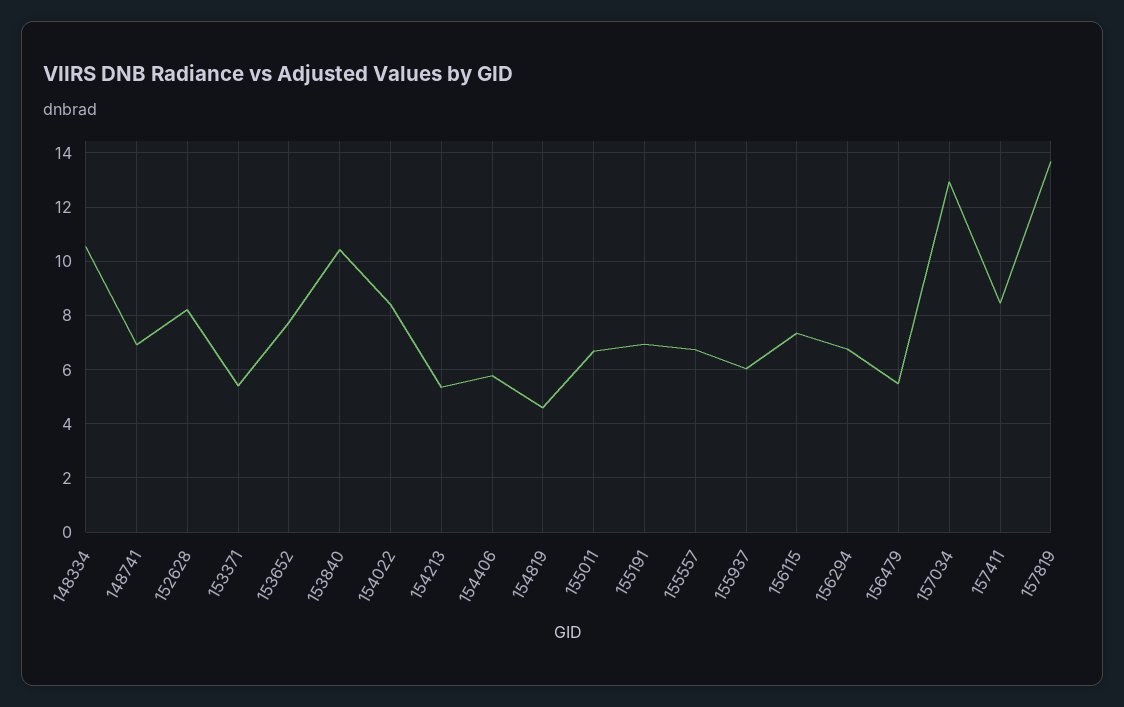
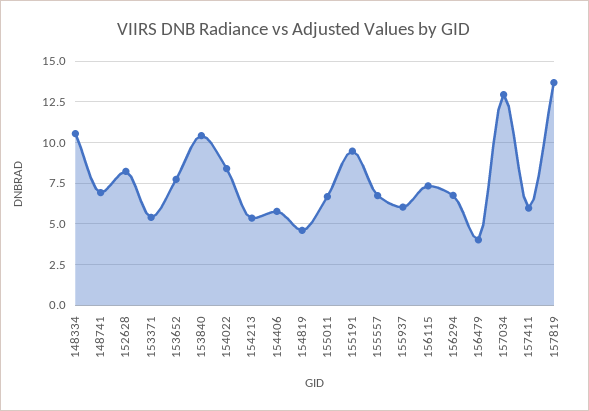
  {
    "148334": 10.5,
    "148741": 7,
    "152628": 8.25,
    "153371": 5.5,
    "153652": 7.75,
    "153840": 10.5,
    "154022": 8.5,
    "154213": 5.25,
    "154406": 5.75,
    "154819": 4.5,
    "155011": 6.75,
-   "155191": 7,
+   "155191": 9.5,
    "155557": 6.75,
    "155937": 6,
    "156115": 7.25,
    "156294": 6.75,
-   "156479": 5.5,
+   "156479": 4,
    "157034": 13,
-   "157411": 8.5,
+   "157411": 6,
    "157819": 13.75
  }

